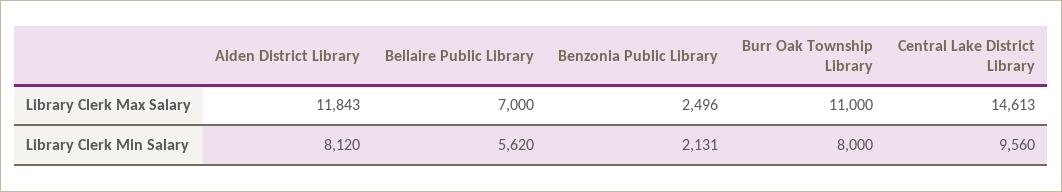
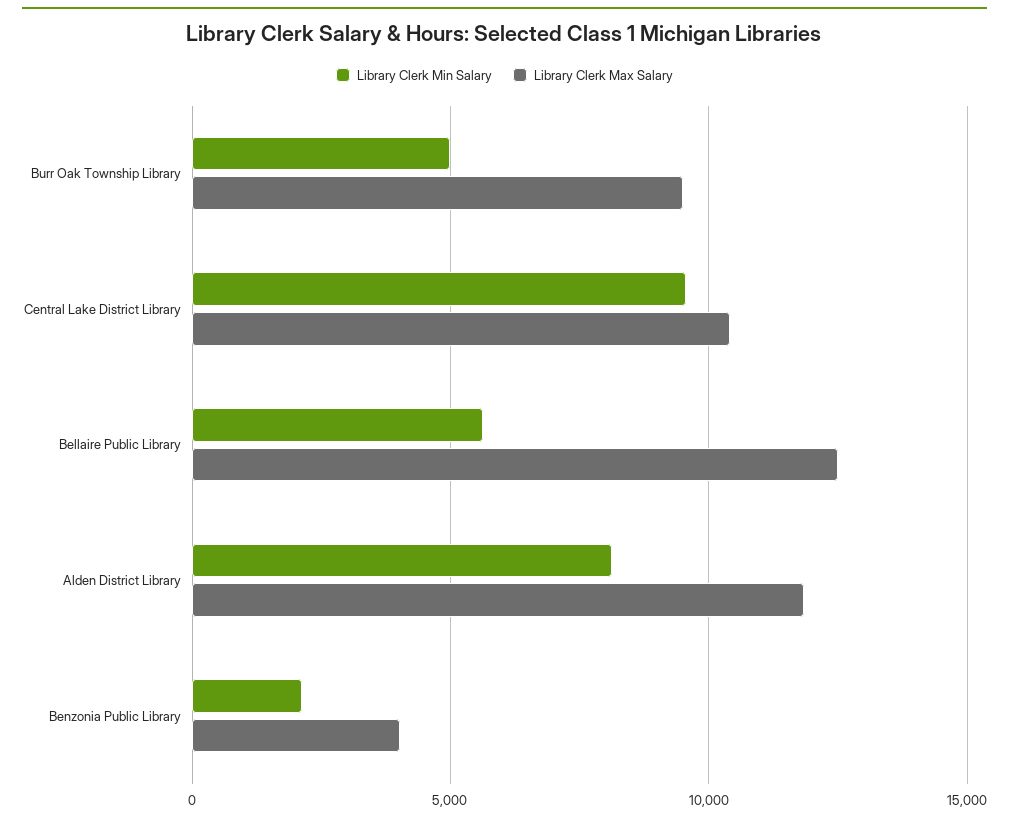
  {
    "Library Clerk Max Salary": {
      "Alden District Library": 11843,
-     "Bellaire Public Library": 7000,
+     "Bellaire Public Library": 12500,
-     "Benzonia Public Library": 2496,
+     "Benzonia Public Library": 4000,
-     "Burr Oak Township Library": 11000,
+     "Burr Oak Township Library": 9500,
-     "Central Lake District Library": 14613
+     "Central Lake District Library": 10500
    },
    "Library Clerk Min Salary": {
      "Alden District Library": 8120,
      "Bellaire Public Library": 5620,
      "Benzonia Public Library": 2131,
-     "Burr Oak Township Library": 8000,
+     "Burr Oak Township Library": 5000,
      "Central Lake District Library": 9560
    }
  }

